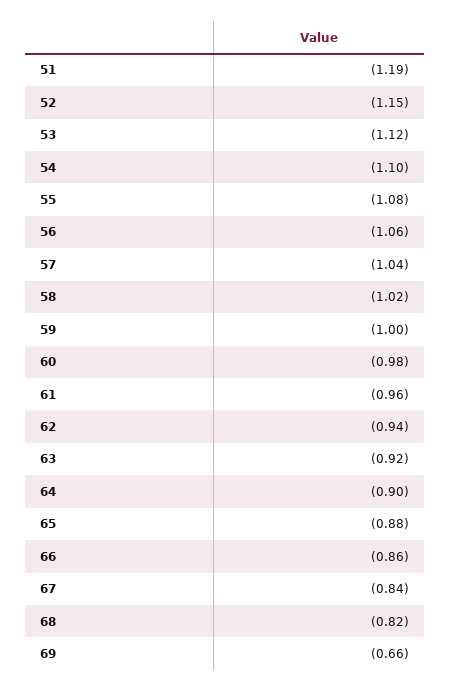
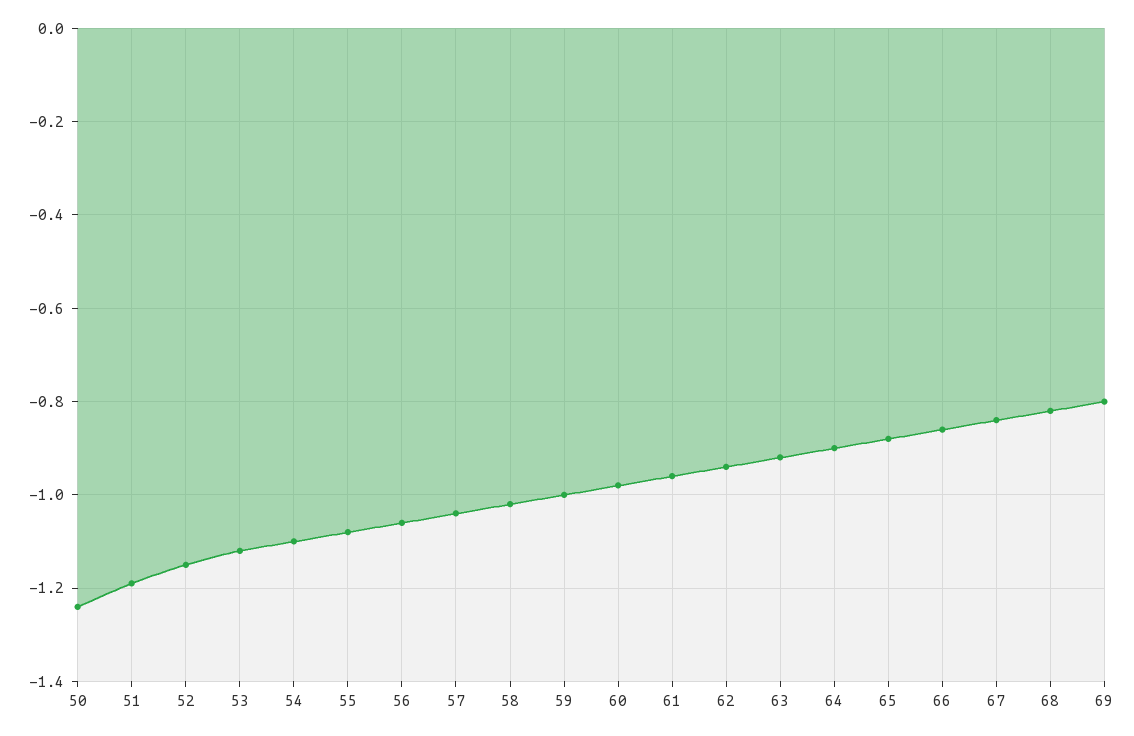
  {
    "51": -1.19,
    "52": -1.15,
    "53": -1.12,
    "54": -1.1,
    "55": -1.08,
    "56": -1.06,
    "57": -1.04,
    "58": -1.02,
    "59": -1,
    "60": -0.98,
    "61": -0.96,
    "62": -0.94,
    "63": -0.92,
    "64": -0.9,
    "65": -0.88,
    "66": -0.86,
    "67": -0.84,
    "68": -0.82,
-   "69": -0.66
+   "69": -0.8,
+   "50": -1.25
  }

